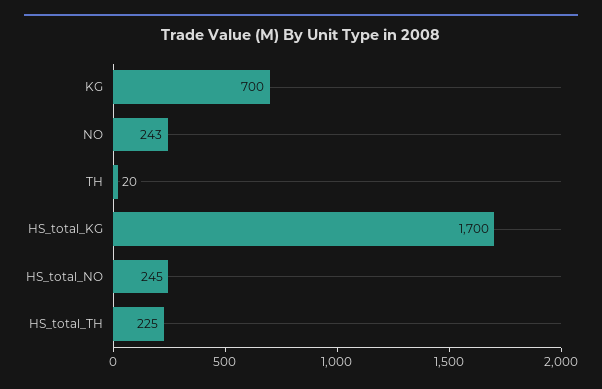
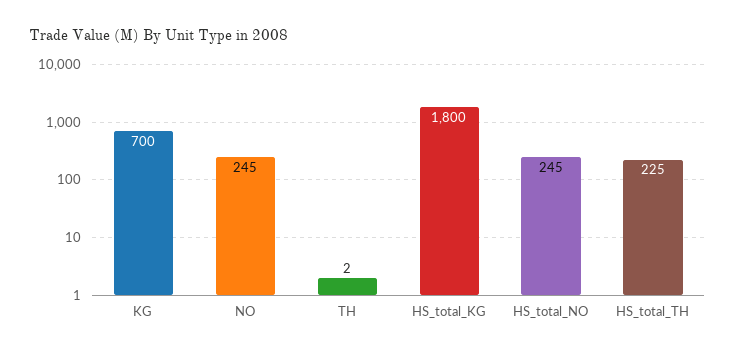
  {
    "KG": 700,
-   "NO": 243,
+   "NO": 245,
-   "TH": 20,
+   "TH": 2,
-   "HS_total_KG": 1700,
+   "HS_total_KG": 1800,
    "HS_total_NO": 245,
    "HS_total_TH": 225
  }

